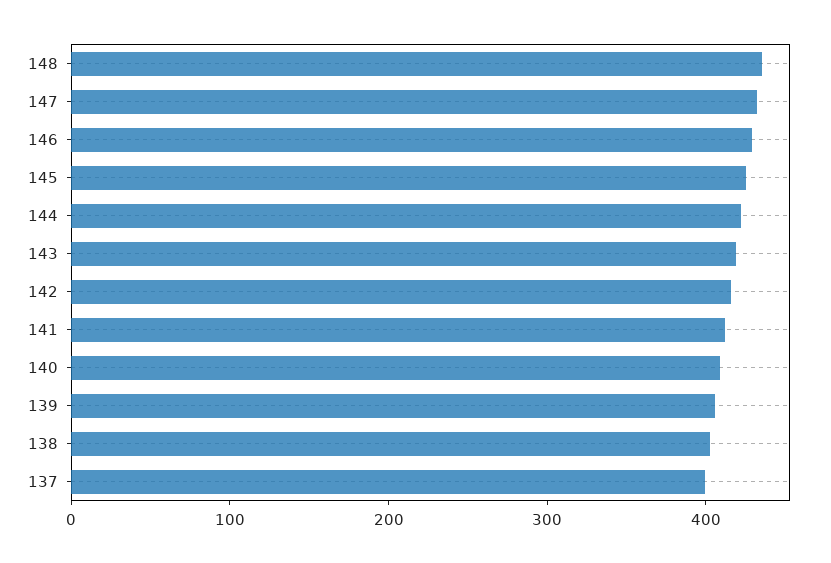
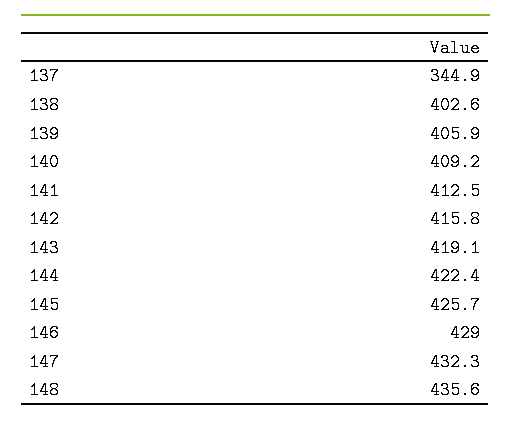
  {
    "148": 435.6,
    "147": 432.3,
    "146": 429,
    "145": 425.7,
    "144": 422.4,
    "143": 419.1,
    "142": 415.8,
    "141": 412.5,
    "140": 409.2,
    "139": 405.9,
    "138": 402.6,
-   "137": 400
+   "137": 344.9
  }

